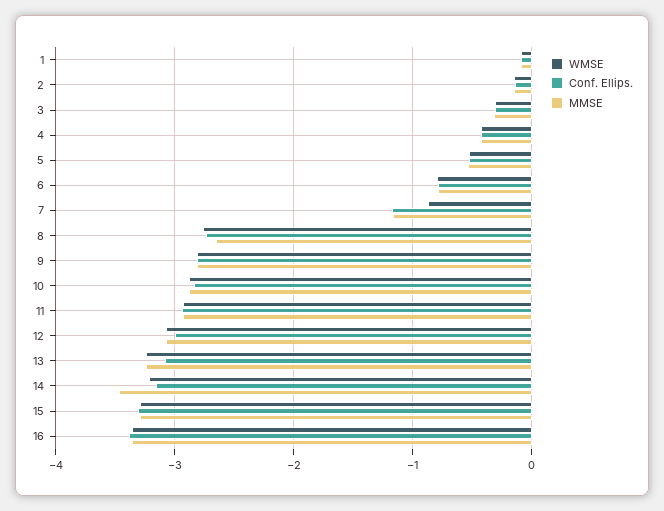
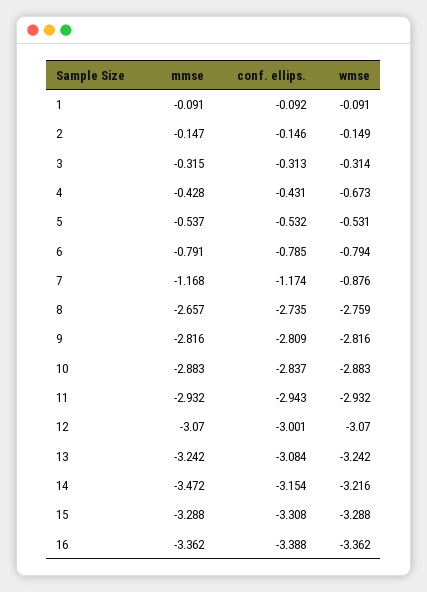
  {
    "WMSE": {
      "1": -0.091,
      "2": -0.149,
      "3": -0.314,
-     "4": -0.4,
+     "4": -0.673,
      "5": -0.531,
      "6": -0.794,
      "7": -0.876,
      "8": -2.759,
      "9": -2.816,
      "10": -2.883,
      "11": -2.932,
      "12": -3.07,
      "13": -3.242,
      "14": -3.216,
      "15": -3.288,
      "16": -3.362
    },
    "Conf. Ellips.": {
      "1": -0.092,
      "2": -0.146,
      "3": -0.313,
      "4": -0.431,
      "5": -0.532,
      "6": -0.785,
      "7": -1.174,
      "8": -2.735,
      "9": -2.809,
      "10": -2.837,
      "11": -2.943,
      "12": -3.001,
      "13": -3.084,
      "14": -3.154,
      "15": -3.308,
      "16": -3.388
    },
    "MMSE": {
      "1": -0.091,
      "2": -0.147,
      "3": -0.315,
      "4": -0.428,
      "5": -0.537,
      "6": -0.791,
      "7": -1.168,
      "8": -2.657,
      "9": -2.816,
      "10": -2.883,
      "11": -2.932,
      "12": -3.07,
      "13": -3.242,
      "14": -3.472,
      "15": -3.288,
      "16": -3.362
    }
  }

